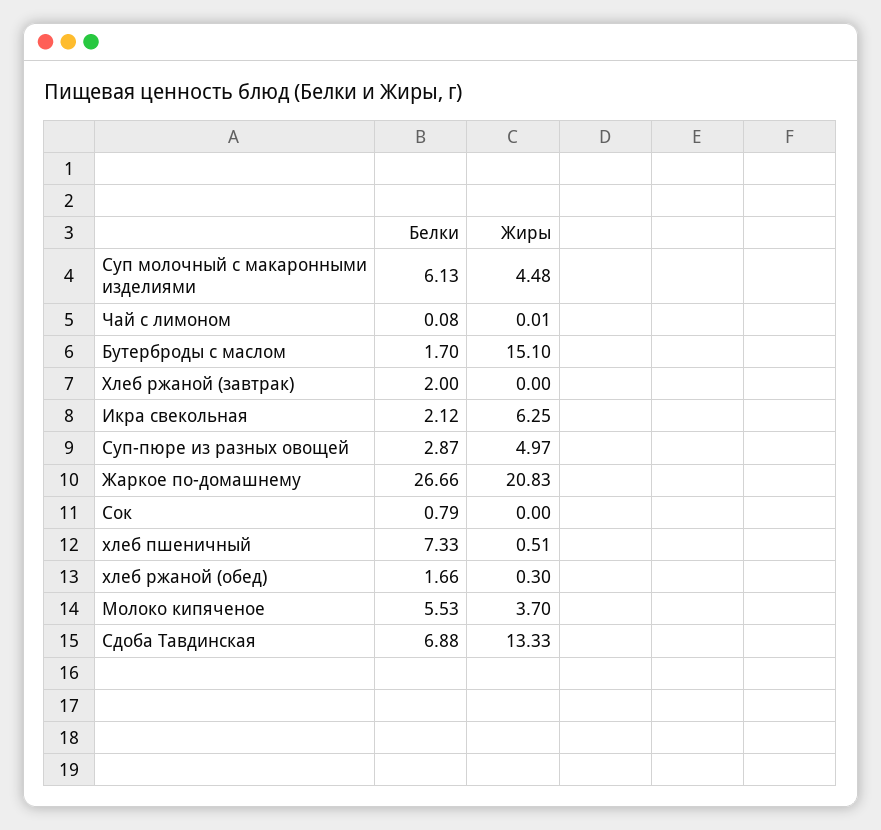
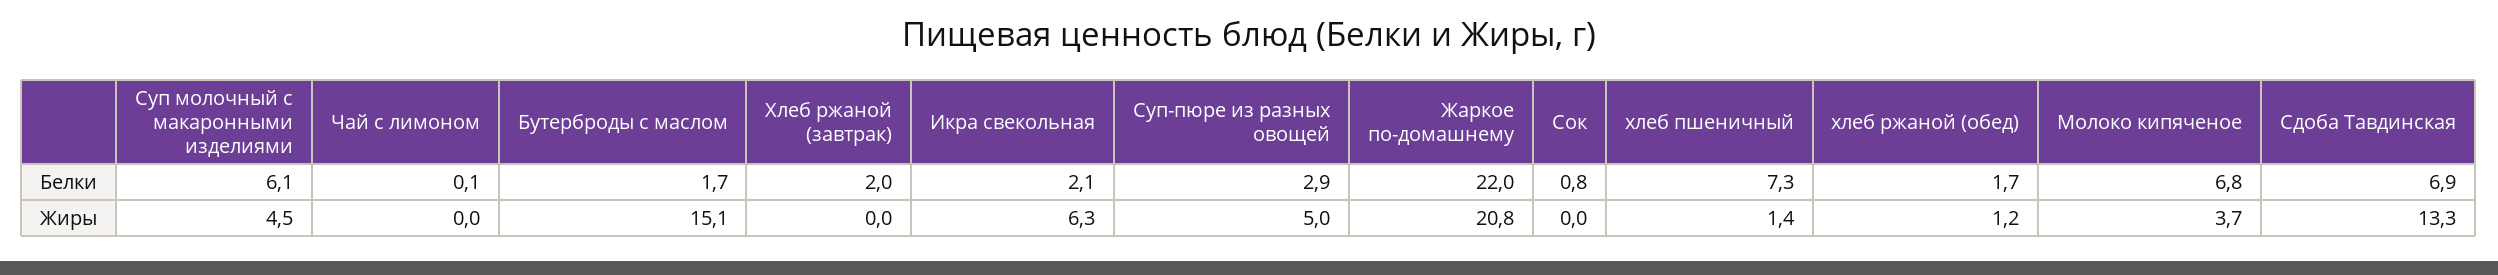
  {
    "Белки": {
      "Суп молочный с макаронными изделиями": 6.13,
      "Чай с лимоном": 0.08,
      "Бутерброды с маслом": 1.7,
      "Хлеб ржаной (завтрак)": 2,
      "Икра свекольная": 2.12,
      "Суп-пюре из разных овощей": 2.87,
-     "Жаркое по-домашнему": 26.66,
+     "Жаркое по-домашнему": 22,
      "Сок": 0.79,
      "хлеб пшеничный": 7.33,
      "хлеб ржаной (обед)": 1.66,
-     "Молоко кипяченое": 5.53,
+     "Молоко кипяченое": 6.8,
      "Сдоба Тавдинская": 6.88
    },
    "Жиры": {
      "Суп молочный с макаронными изделиями": 4.48,
      "Чай с лимоном": 0.01,
      "Бутерброды с маслом": 15.1,
      "Хлеб ржаной (завтрак)": 0,
      "Икра свекольная": 6.25,
      "Суп-пюре из разных овощей": 4.97,
      "Жаркое по-домашнему": 20.83,
      "Сок": 0,
-     "хлеб пшеничный": 0.51,
+     "хлеб пшеничный": 1.4,
-     "хлеб ржаной (обед)": 0.3,
+     "хлеб ржаной (обед)": 1.2,
      "Молоко кипяченое": 3.7,
      "Сдоба Тавдинская": 13.33
    }
  }

